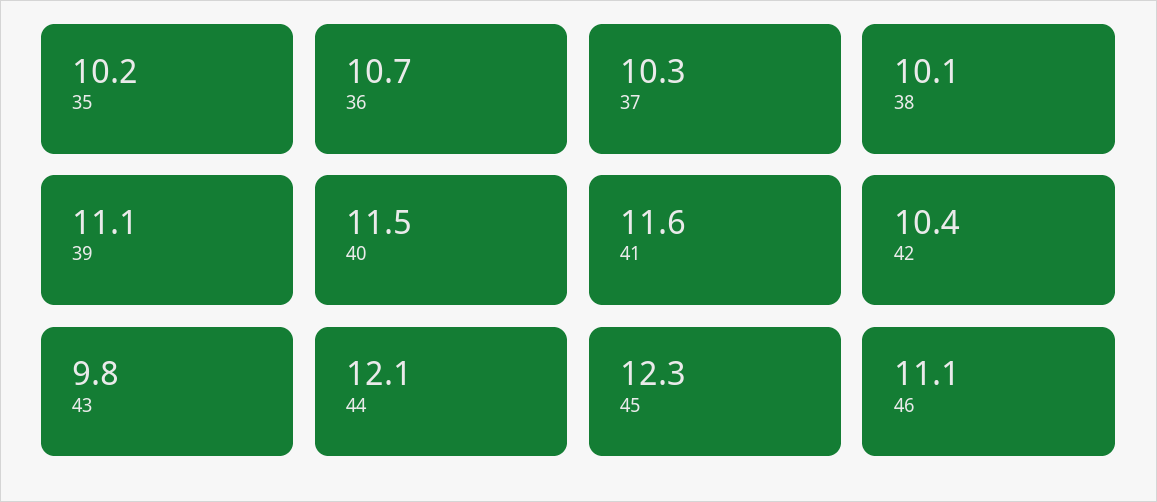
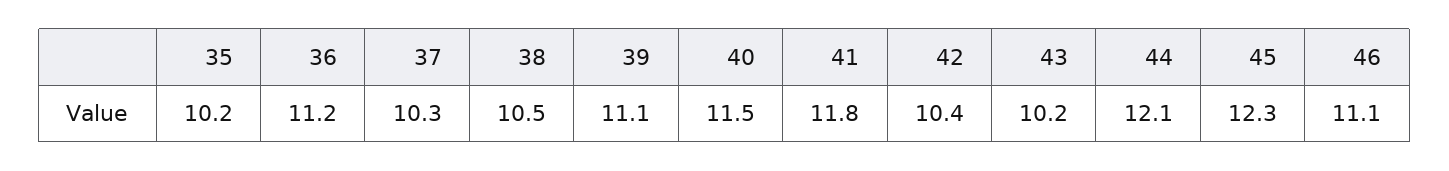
  {
    "35": 10.2,
-   "36": 10.7,
+   "36": 11.2,
    "37": 10.3,
-   "38": 10.1,
+   "38": 10.5,
    "39": 11.1,
    "40": 11.5,
-   "41": 11.6,
+   "41": 11.8,
    "42": 10.4,
-   "43": 9.8,
+   "43": 10.2,
    "44": 12.1,
    "45": 12.3,
    "46": 11.1
  }

